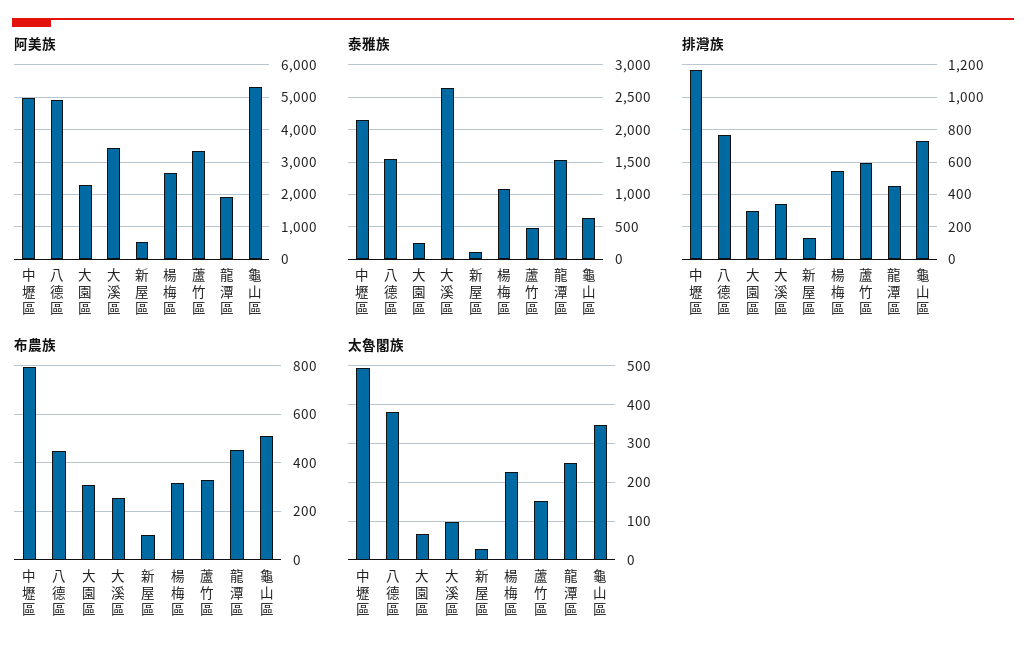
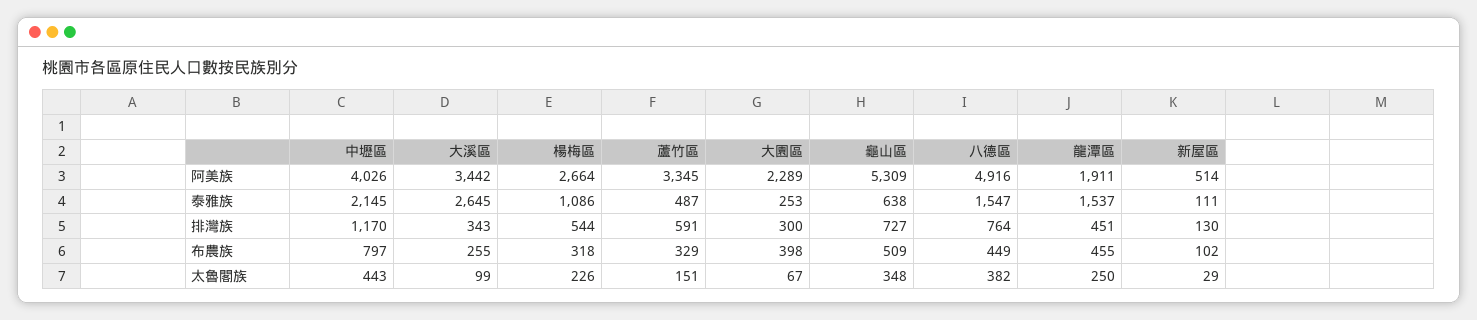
  {
    "阿美族": {
-     "中壢區": 5000,
+     "中壢區": 4026,
      "八德區": 4916,
      "大園區": 2289,
      "大溪區": 3442,
      "新屋區": 514,
      "楊梅區": 2664,
      "蘆竹區": 3345,
      "龍潭區": 1911,
      "龜山區": 5309
    },
    "泰雅族": {
      "中壢區": 2145,
      "八德區": 1547,
      "大園區": 253,
      "大溪區": 2645,
      "新屋區": 111,
      "楊梅區": 1086,
      "蘆竹區": 487,
      "龍潭區": 1537,
      "龜山區": 638
    },
    "排灣族": {
      "中壢區": 1170,
      "八德區": 764,
      "大園區": 300,
      "大溪區": 343,
      "新屋區": 130,
      "楊梅區": 544,
      "蘆竹區": 591,
      "龍潭區": 451,
      "龜山區": 727
    },
    "布農族": {
      "中壢區": 797,
      "八德區": 449,
-     "大園區": 300,
+     "大園區": 398,
      "大溪區": 255,
      "新屋區": 102,
      "楊梅區": 318,
      "蘆竹區": 329,
      "龍潭區": 455,
      "龜山區": 509
    },
    "太魯閣族": {
-     "中壢區": 500,
+     "中壢區": 443,
      "八德區": 382,
      "大園區": 67,
      "大溪區": 99,
      "新屋區": 29,
      "楊梅區": 226,
      "蘆竹區": 151,
      "龍潭區": 250,
      "龜山區": 348
    }
  }

